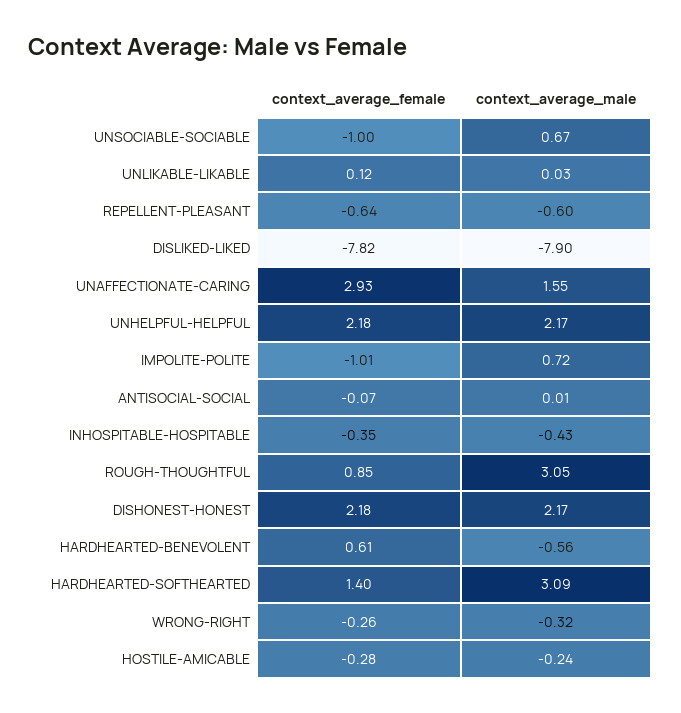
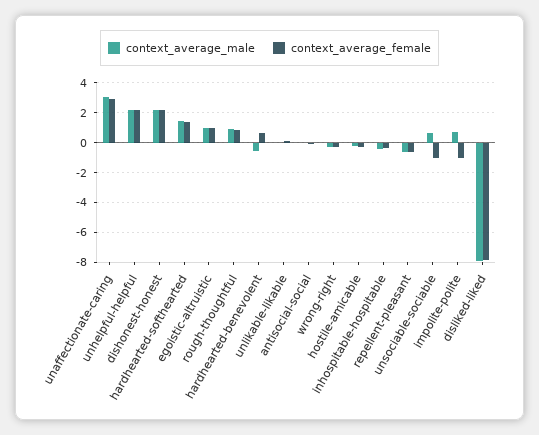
  {
    "context_average_female": {
      "UNSOCIABLE-SOCIABLE": -1,
      "UNLIKABLE-LIKABLE": 0.12,
      "REPELLENT-PLEASANT": -0.64,
      "DISLIKED-LIKED": -7.82,
      "UNAFFECTIONATE-CARING": 2.93,
      "UNHELPFUL-HELPFUL": 2.18,
      "IMPOLITE-POLITE": -1.01,
      "ANTISOCIAL-SOCIAL": -0.07,
      "INHOSPITABLE-HOSPITABLE": -0.35,
      "ROUGH-THOUGHTFUL": 0.85,
      "DISHONEST-HONEST": 2.18,
      "HARDHEARTED-BENEVOLENT": 0.61,
      "HARDHEARTED-SOFTHEARTED": 1.4,
      "WRONG-RIGHT": -0.26,
-     "HOSTILE-AMICABLE": -0.28
+     "HOSTILE-AMICABLE": -0.28,
+     "egoistic-altruistic": 1
    },
    "context_average_male": {
      "UNSOCIABLE-SOCIABLE": 0.67,
      "UNLIKABLE-LIKABLE": 0.03,
      "REPELLENT-PLEASANT": -0.6,
      "DISLIKED-LIKED": -7.9,
-     "UNAFFECTIONATE-CARING": 1.55,
+     "UNAFFECTIONATE-CARING": 3,
      "UNHELPFUL-HELPFUL": 2.17,
      "IMPOLITE-POLITE": 0.72,
      "ANTISOCIAL-SOCIAL": 0.01,
      "INHOSPITABLE-HOSPITABLE": -0.43,
-     "ROUGH-THOUGHTFUL": 3.05,
+     "ROUGH-THOUGHTFUL": 1,
      "DISHONEST-HONEST": 2.17,
      "HARDHEARTED-BENEVOLENT": -0.56,
-     "HARDHEARTED-SOFTHEARTED": 3.09,
+     "HARDHEARTED-SOFTHEARTED": 1.5,
      "WRONG-RIGHT": -0.32,
-     "HOSTILE-AMICABLE": -0.24
+     "HOSTILE-AMICABLE": -0.24,
+     "egoistic-altruistic": 1
    }
  }

